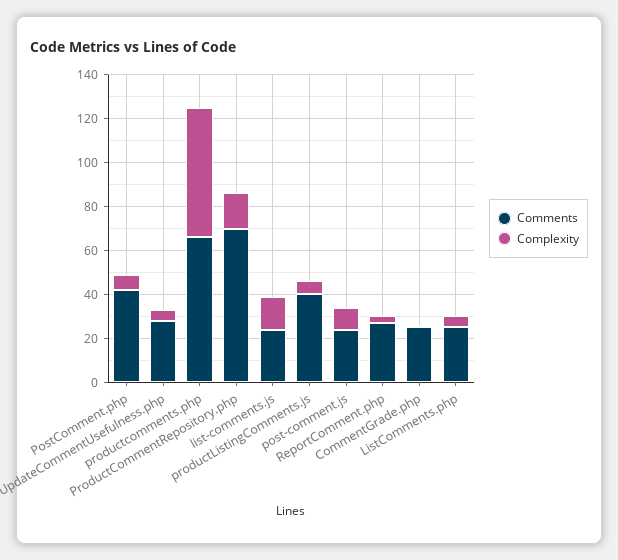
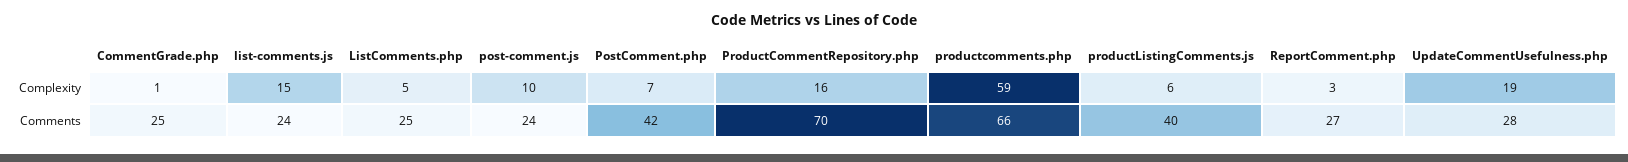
  {
    "Comments": {
      "PostComment.php": 42,
      "UpdateCommentUsefulness.php": 28,
      "productcomments.php": 66,
      "ProductCommentRepository.php": 70,
      "list-comments.js": 24,
      "productListingComments.js": 40,
      "post-comment.js": 24,
      "ReportComment.php": 27,
      "CommentGrade.php": 25,
      "ListComments.php": 25
    },
    "Complexity": {
      "PostComment.php": 7,
-     "UpdateCommentUsefulness.php": 5,
+     "UpdateCommentUsefulness.php": 19,
      "productcomments.php": 59,
      "ProductCommentRepository.php": 16,
      "list-comments.js": 15,
      "productListingComments.js": 6,
      "post-comment.js": 10,
      "ReportComment.php": 3,
      "CommentGrade.php": 1,
      "ListComments.php": 5
    }
  }

